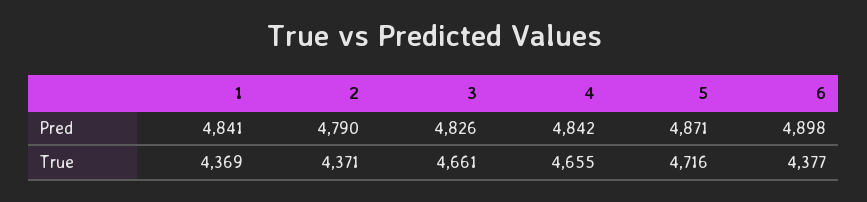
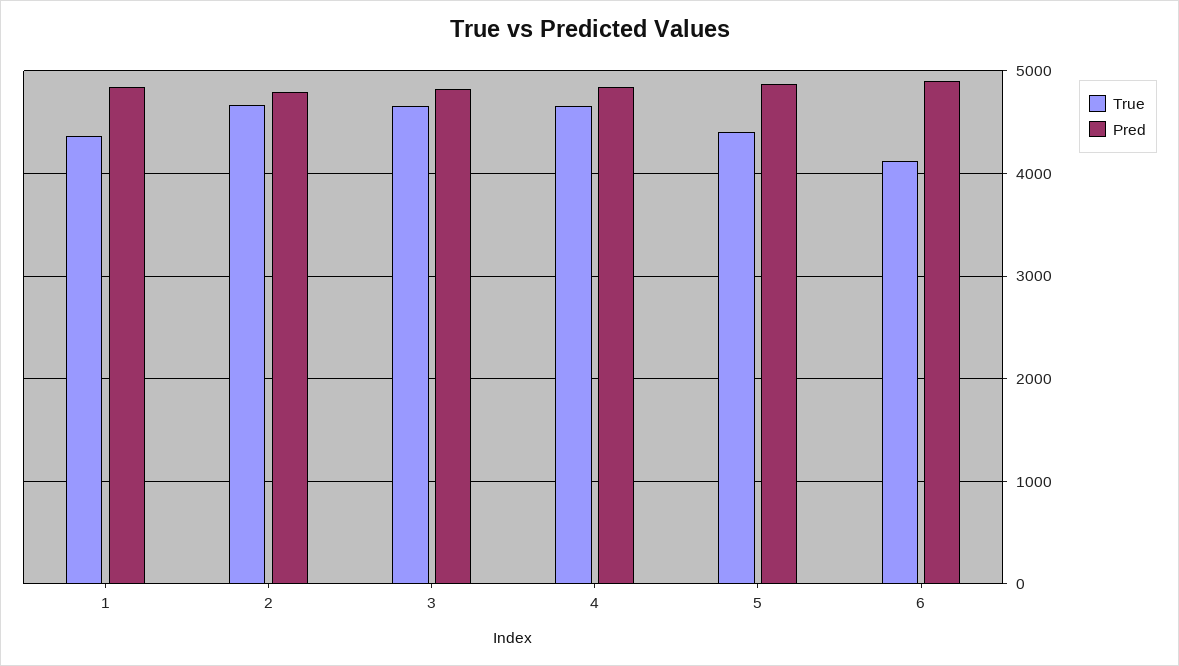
  {
    "Pred": {
      "1": 4841,
      "2": 4790,
      "3": 4826,
      "4": 4842,
      "5": 4871,
      "6": 4898
    },
    "True": {
      "1": 4369,
-     "2": 4371,
+     "2": 4700,
      "3": 4661,
      "4": 4655,
-     "5": 4716,
+     "5": 4400,
-     "6": 4377
+     "6": 4100
    }
  }

